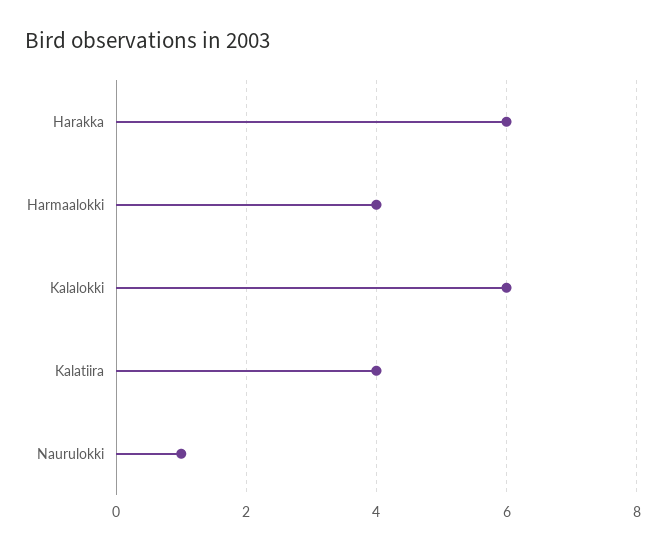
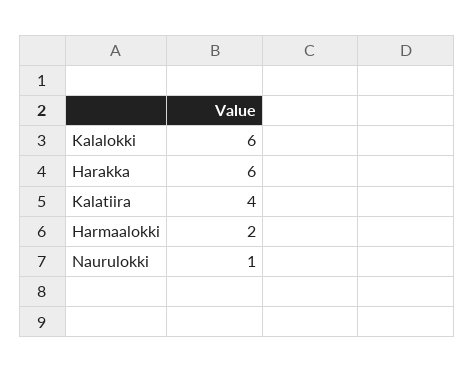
  {
    "Harakka": 6,
-   "Harmaalokki": 4,
+   "Harmaalokki": 2,
    "Kalalokki": 6,
    "Kalatiira": 4,
    "Naurulokki": 1
  }

